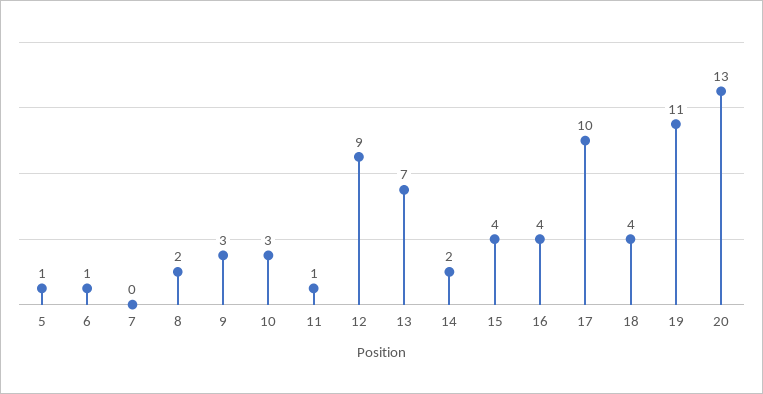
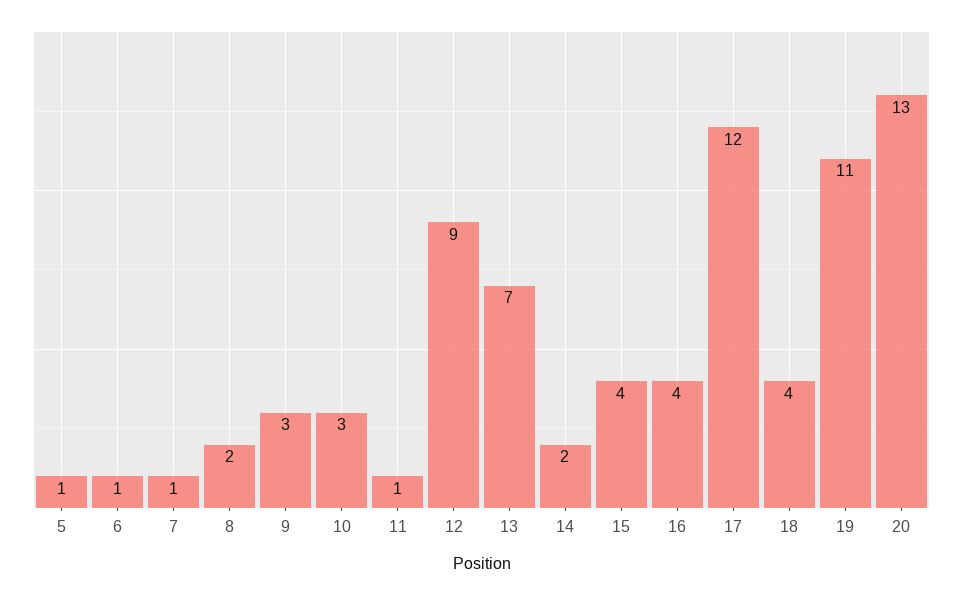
  {
    "5": 1,
    "6": 1,
-   "7": 0,
+   "7": 1,
    "8": 2,
    "9": 3,
    "10": 3,
    "11": 1,
    "12": 9,
    "13": 7,
    "14": 2,
    "15": 4,
    "16": 4,
-   "17": 10,
+   "17": 12,
    "18": 4,
    "19": 11,
    "20": 13
  }

